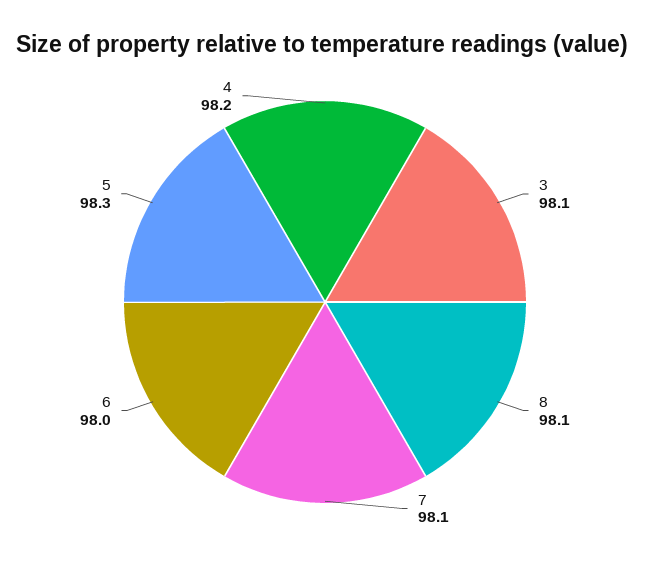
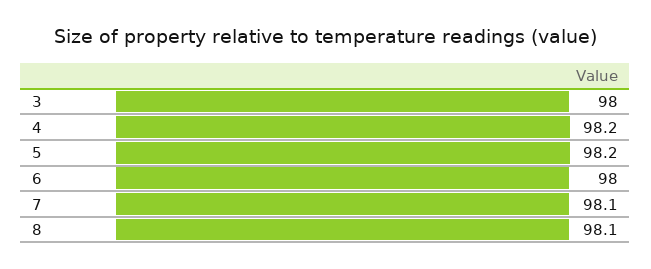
  {
-   "3": 98.1,
+   "3": 98,
    "8": 98.1,
    "7": 98.1,
    "6": 98,
-   "5": 98.3,
+   "5": 98.2,
    "4": 98.2
  }

